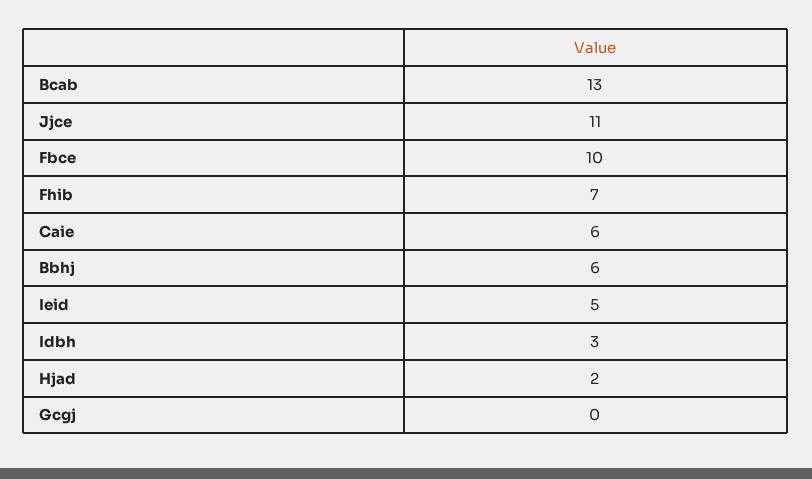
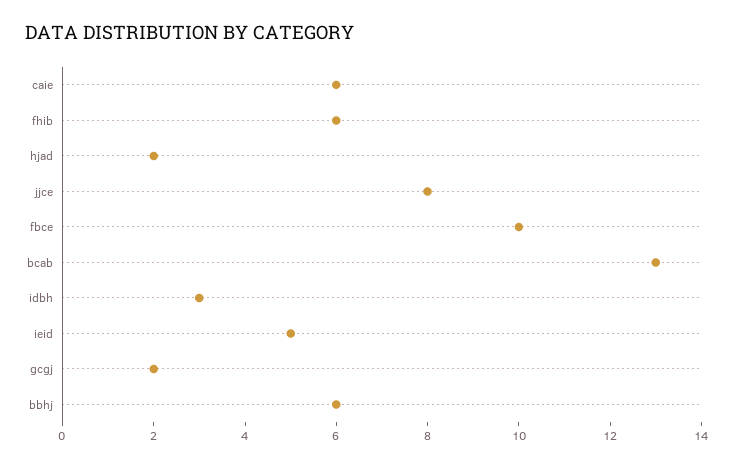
  {
    "Bcab": 13,
-   "Jjce": 11,
+   "Jjce": 8,
    "Fbce": 10,
-   "Fhib": 7,
+   "Fhib": 6,
    "Caie": 6,
    "Bbhj": 6,
    "Ieid": 5,
    "Idbh": 3,
    "Hjad": 2,
-   "Gcgj": 0
+   "Gcgj": 2
  }

